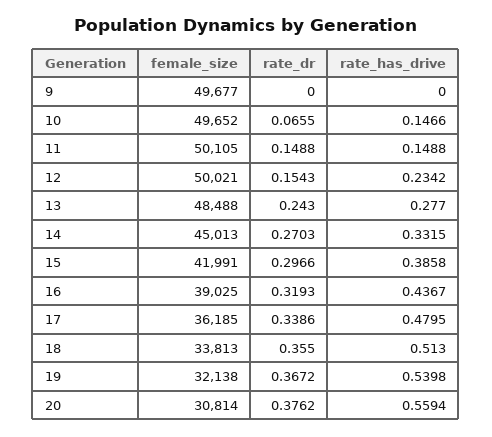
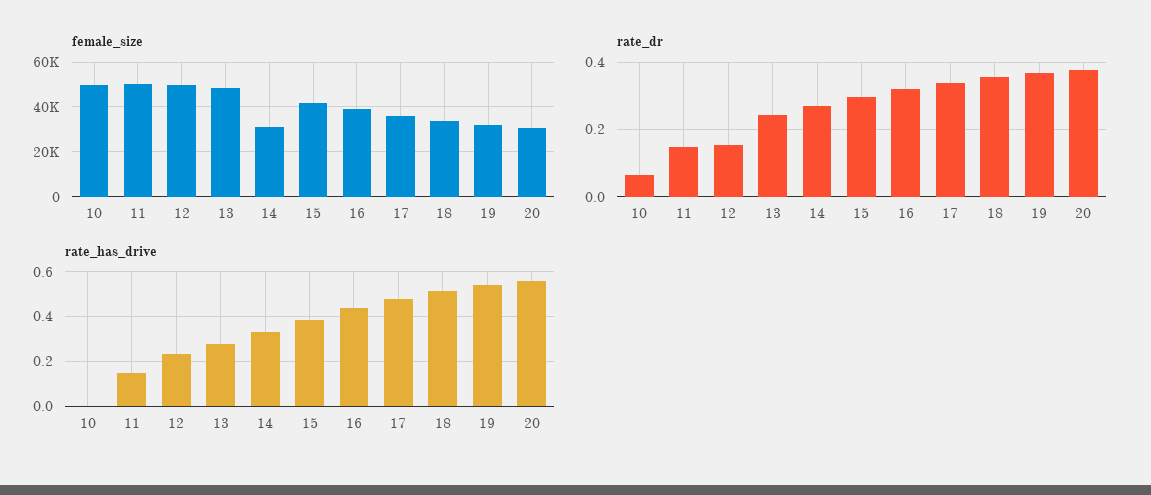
  {
    "female_size": {
-     "9": 49677,
      "10": 49652,
      "11": 50105,
      "12": 50021,
      "13": 48488,
-     "14": 45013,
+     "14": 30000,
      "15": 41991,
      "16": 39025,
      "17": 36185,
      "18": 33813,
      "19": 32138,
      "20": 30814
    },
    "rate_dr": {
-     "9": 0,
      "10": 0.0655,
      "11": 0.1488,
      "12": 0.1543,
      "13": 0.243,
      "14": 0.2703,
      "15": 0.2966,
      "16": 0.3193,
      "17": 0.3386,
      "18": 0.355,
      "19": 0.3672,
      "20": 0.3762
    },
    "rate_has_drive": {
-     "9": 0,
-     "10": 0.1466,
+     "10": 0,
      "11": 0.1488,
      "12": 0.2342,
      "13": 0.277,
      "14": 0.3315,
      "15": 0.3858,
      "16": 0.4367,
      "17": 0.4795,
      "18": 0.513,
      "19": 0.5398,
      "20": 0.5594
    }
  }

